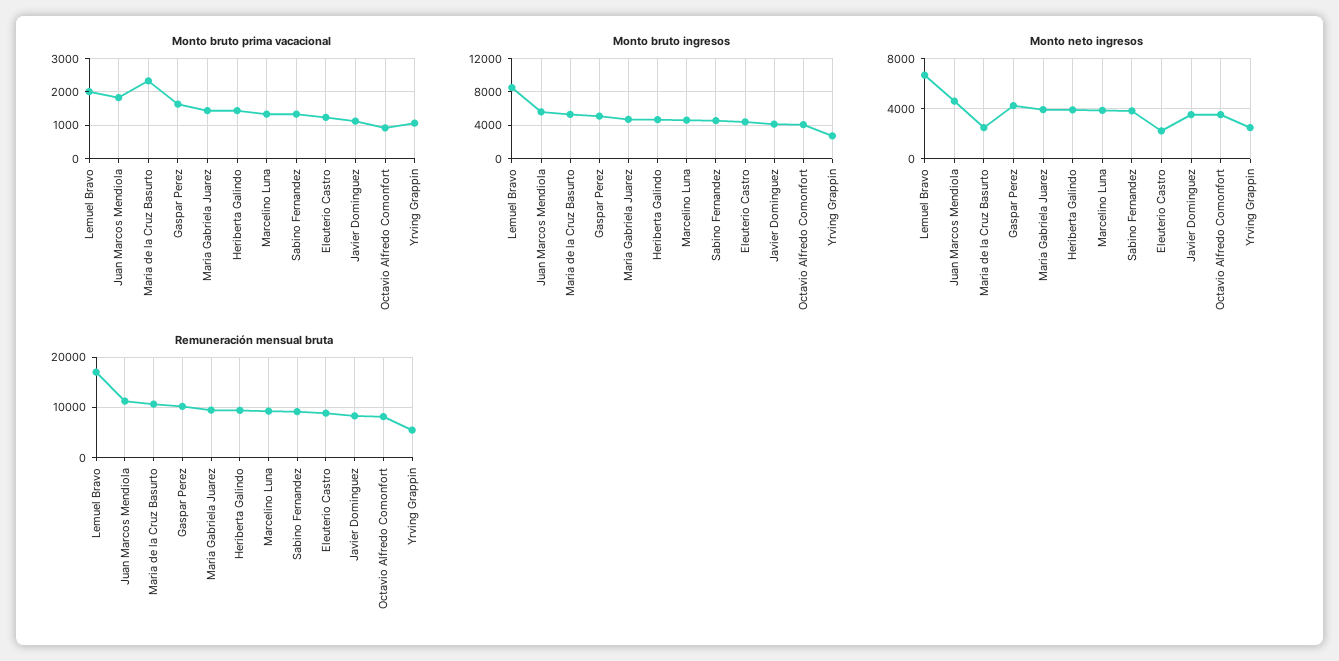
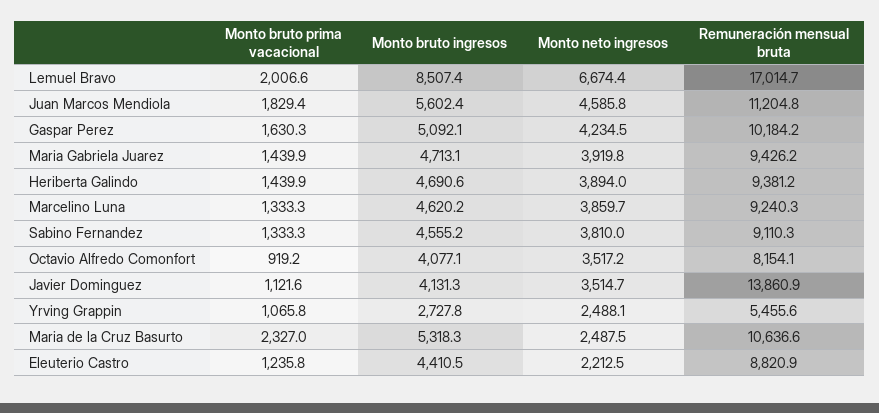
  {
    "Monto bruto prima vacacional": {
      "Lemuel Bravo": 2006.6,
      "Juan Marcos Mendiola": 1829.4,
      "Maria de la Cruz Basurto": 2327,
      "Gaspar Perez": 1630.3,
      "Maria Gabriela Juarez": 1439.9,
      "Heriberta Galindo": 1439.9,
      "Marcelino Luna": 1333.3,
      "Sabino Fernandez": 1333.3,
      "Eleuterio Castro": 1235.8,
      "Javier Dominguez": 1121.6,
      "Octavio Alfredo Comonfort": 919.2,
      "Yrving Grappin": 1065.8
    },
    "Monto bruto ingresos": {
      "Lemuel Bravo": 8507.4,
      "Juan Marcos Mendiola": 5602.4,
      "Maria de la Cruz Basurto": 5318.3,
      "Gaspar Perez": 5092.1,
      "Maria Gabriela Juarez": 4713.1,
      "Heriberta Galindo": 4690.6,
      "Marcelino Luna": 4620.2,
      "Sabino Fernandez": 4555.2,
      "Eleuterio Castro": 4410.5,
      "Javier Dominguez": 4131.3,
      "Octavio Alfredo Comonfort": 4077.1,
      "Yrving Grappin": 2727.8
    },
    "Monto neto ingresos": {
      "Lemuel Bravo": 6674.4,
      "Juan Marcos Mendiola": 4585.8,
      "Maria de la Cruz Basurto": 2487.5,
      "Gaspar Perez": 4234.5,
      "Maria Gabriela Juarez": 3919.8,
      "Heriberta Galindo": 3894,
      "Marcelino Luna": 3859.7,
      "Sabino Fernandez": 3810,
      "Eleuterio Castro": 2212.5,
      "Javier Dominguez": 3514.7,
      "Octavio Alfredo Comonfort": 3517.2,
      "Yrving Grappin": 2488.1
    },
    "Remuneración mensual bruta": {
      "Lemuel Bravo": 17014.7,
      "Juan Marcos Mendiola": 11204.8,
      "Maria de la Cruz Basurto": 10636.6,
      "Gaspar Perez": 10184.2,
      "Maria Gabriela Juarez": 9426.2,
      "Heriberta Galindo": 9381.2,
      "Marcelino Luna": 9240.3,
      "Sabino Fernandez": 9110.3,
      "Eleuterio Castro": 8820.9,
-     "Javier Dominguez": 8000,
+     "Javier Dominguez": 13860.9,
      "Octavio Alfredo Comonfort": 8154.1,
      "Yrving Grappin": 5455.6
    }
  }

